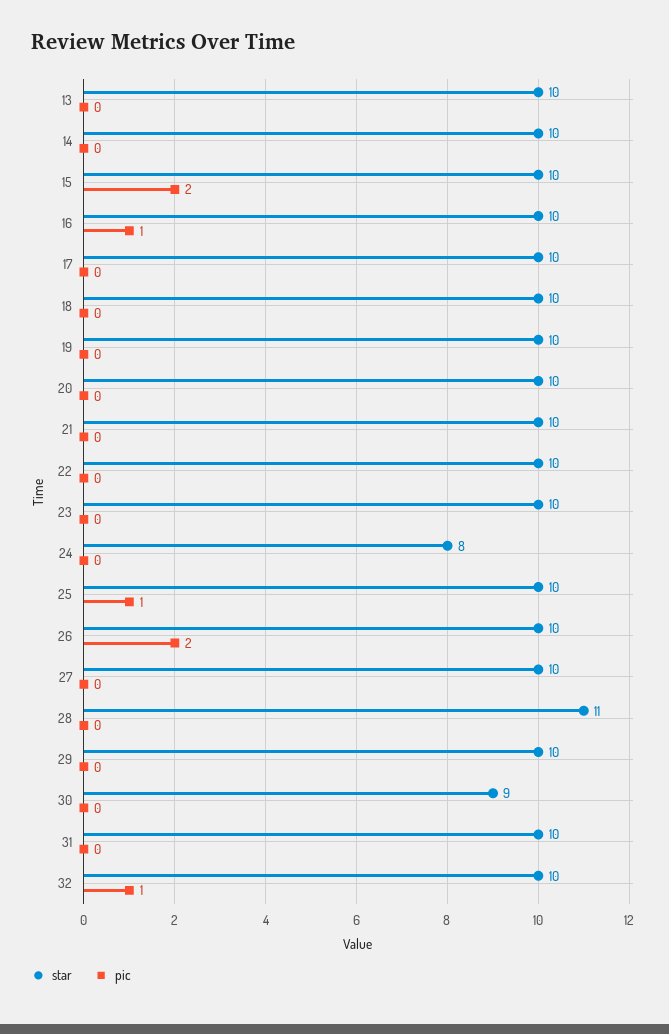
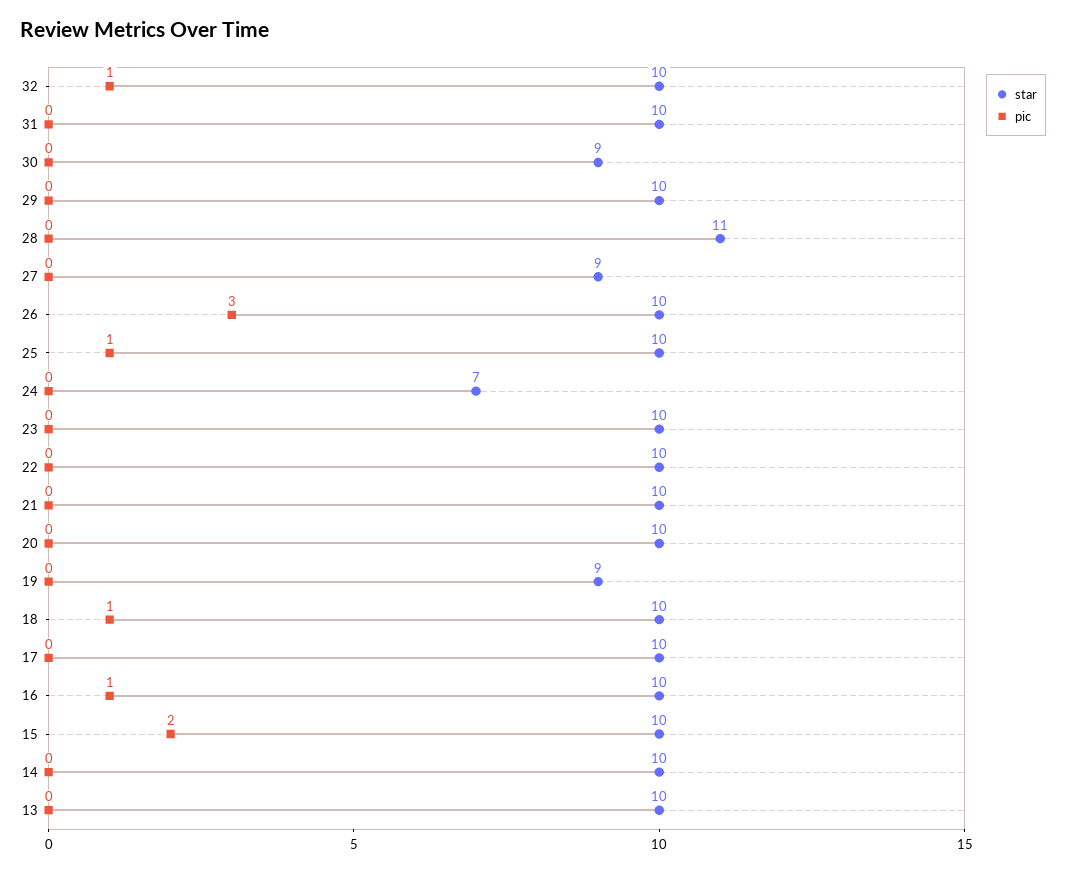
  {
    "star": {
      "13": 10,
      "14": 10,
      "15": 10,
      "16": 10,
      "17": 10,
      "18": 10,
-     "19": 10,
+     "19": 9,
      "20": 10,
      "21": 10,
      "22": 10,
      "23": 10,
-     "24": 8,
+     "24": 7,
      "25": 10,
      "26": 10,
-     "27": 10,
+     "27": 9,
      "28": 11,
      "29": 10,
      "30": 9,
      "31": 10,
      "32": 10
    },
    "pic": {
      "13": 0,
      "14": 0,
      "15": 2,
      "16": 1,
      "17": 0,
-     "18": 0,
+     "18": 1,
      "19": 0,
      "20": 0,
      "21": 0,
      "22": 0,
      "23": 0,
      "24": 0,
      "25": 1,
-     "26": 2,
+     "26": 3,
      "27": 0,
      "28": 0,
      "29": 0,
      "30": 0,
      "31": 0,
      "32": 1
    }
  }

